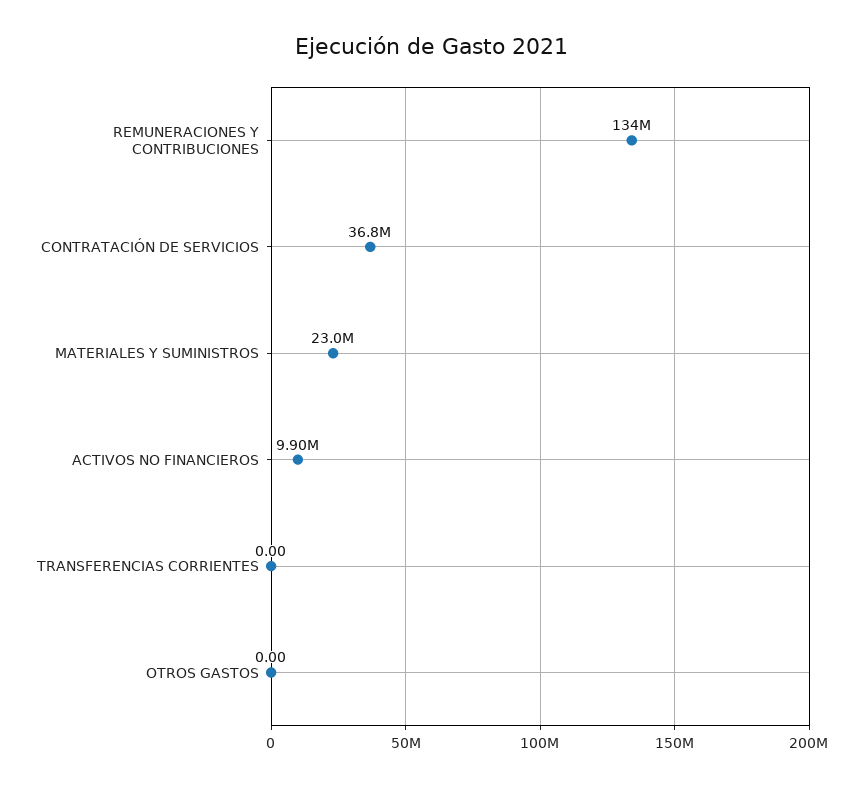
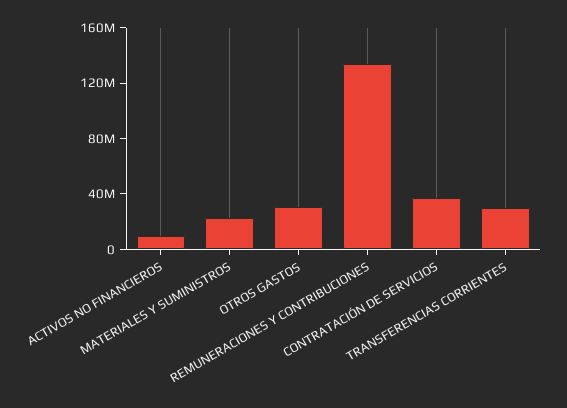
  {
    "REMUNERACIONES Y CONTRIBUCIONES": 134000000,
    "CONTRATACIÓN DE SERVICIOS": 36800000,
    "MATERIALES Y SUMINISTROS": 23000000,
    "ACTIVOS NO FINANCIEROS": 9900000,
-   "TRANSFERENCIAS CORRIENTES": 0,
+   "TRANSFERENCIAS CORRIENTES": 30000000,
-   "OTROS GASTOS": 0
+   "OTROS GASTOS": 30000000
  }

